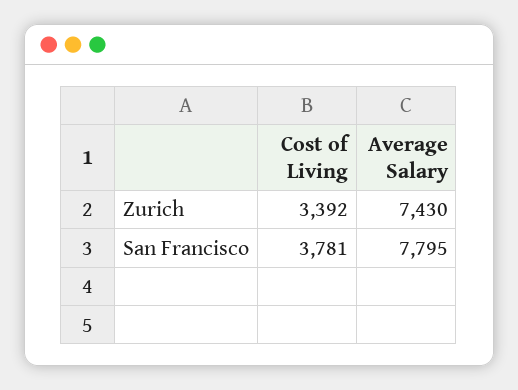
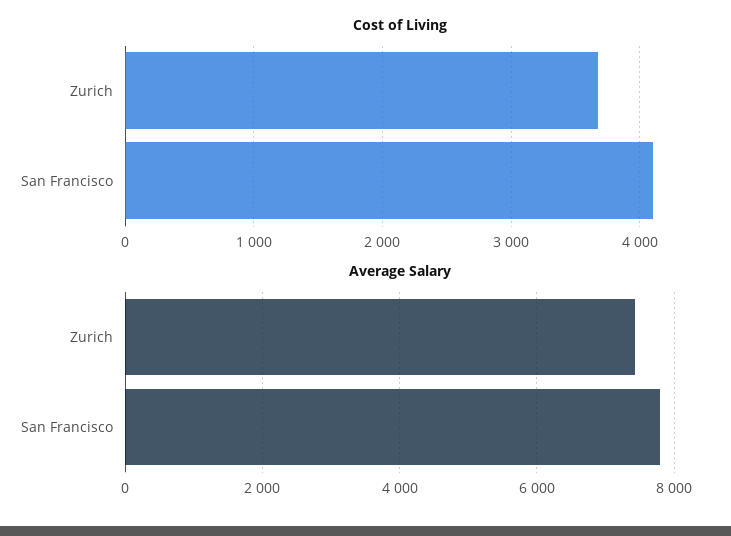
  {
    "Cost of Living": {
-     "Zurich": 3392,
+     "Zurich": 3700,
-     "San Francisco": 3781
+     "San Francisco": 4100
    },
    "Average Salary": {
      "Zurich": 7430,
      "San Francisco": 7795
    }
  }

